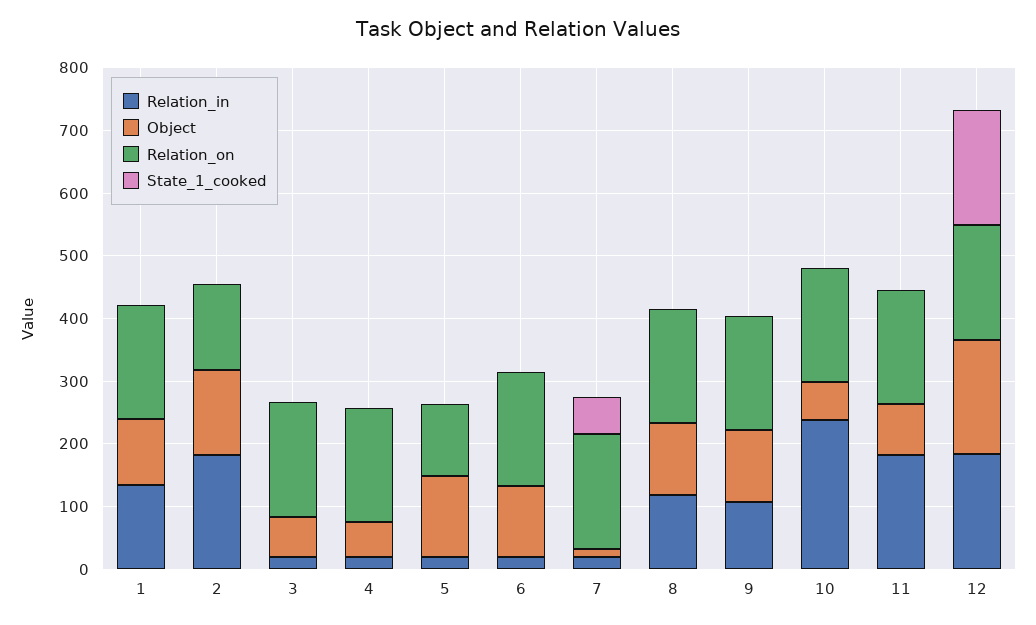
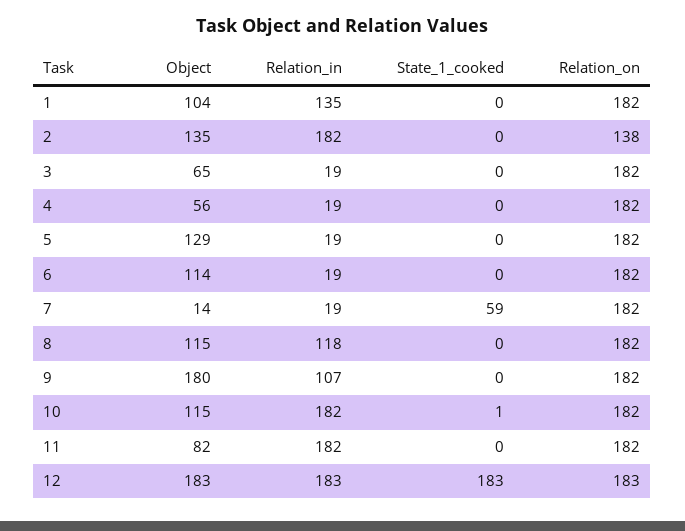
  {
    "Relation_in": {
      "1": 135,
      "2": 182,
      "3": 19,
      "4": 19,
      "5": 19,
      "6": 19,
      "7": 19,
      "8": 118,
      "9": 107,
-     "10": 240,
+     "10": 182,
      "11": 182,
      "12": 183
    },
    "Object": {
      "1": 104,
      "2": 135,
      "3": 65,
      "4": 56,
      "5": 129,
      "6": 114,
      "7": 14,
      "8": 115,
-     "9": 120,
+     "9": 180,
-     "10": 60,
+     "10": 115,
      "11": 82,
      "12": 183
    },
    "Relation_on": {
      "1": 182,
      "2": 138,
      "3": 182,
      "4": 182,
-     "5": 120,
+     "5": 182,
      "6": 182,
      "7": 182,
      "8": 182,
      "9": 182,
      "10": 182,
      "11": 182,
      "12": 183
    },
    "State_1_cooked": {
      "1": 0,
      "2": 0,
      "3": 0,
      "4": 0,
      "5": 0,
      "6": 0,
      "7": 59,
      "8": 0,
      "9": 0,
      "10": 1,
      "11": 0,
      "12": 183
    }
  }

